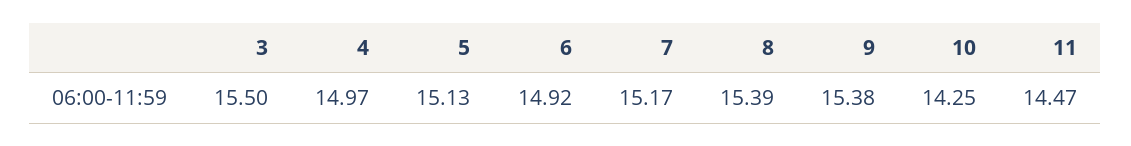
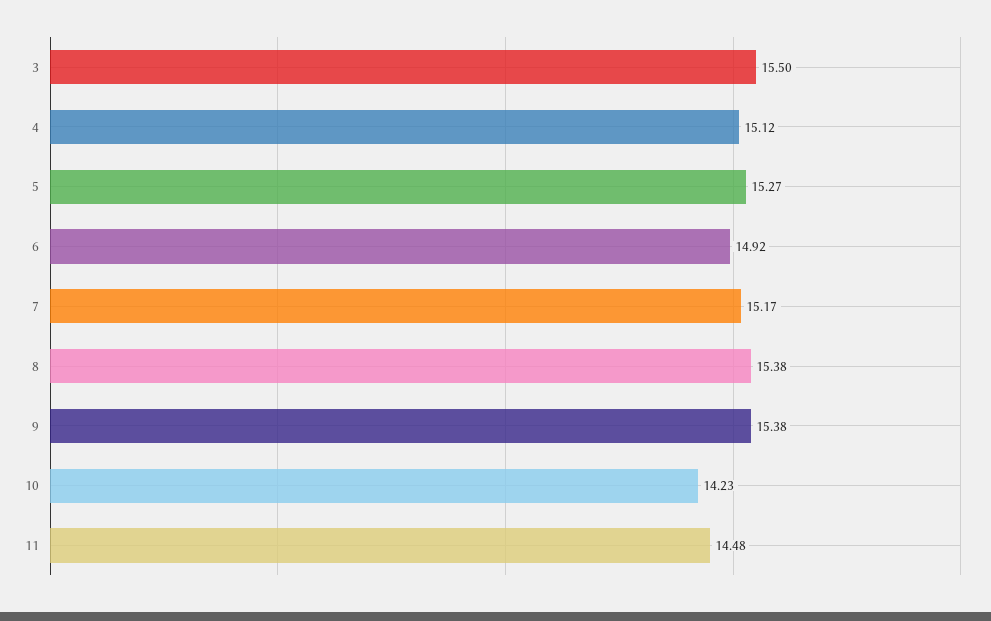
  {
    "3": 15.5,
-   "4": 14.97,
+   "4": 15.12,
-   "5": 15.13,
+   "5": 15.27,
    "6": 14.92,
    "7": 15.17,
-   "8": 15.39,
+   "8": 15.38,
    "9": 15.38,
-   "10": 14.25,
+   "10": 14.23,
-   "11": 14.47
+   "11": 14.48
  }

